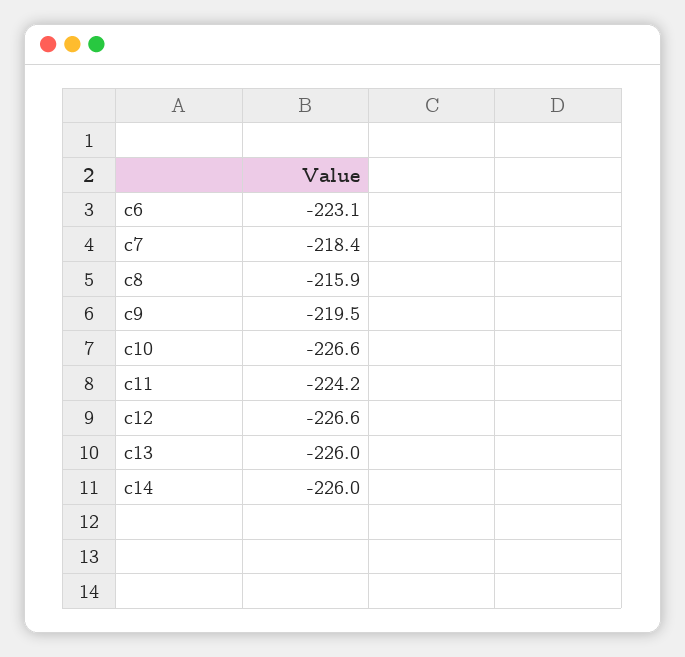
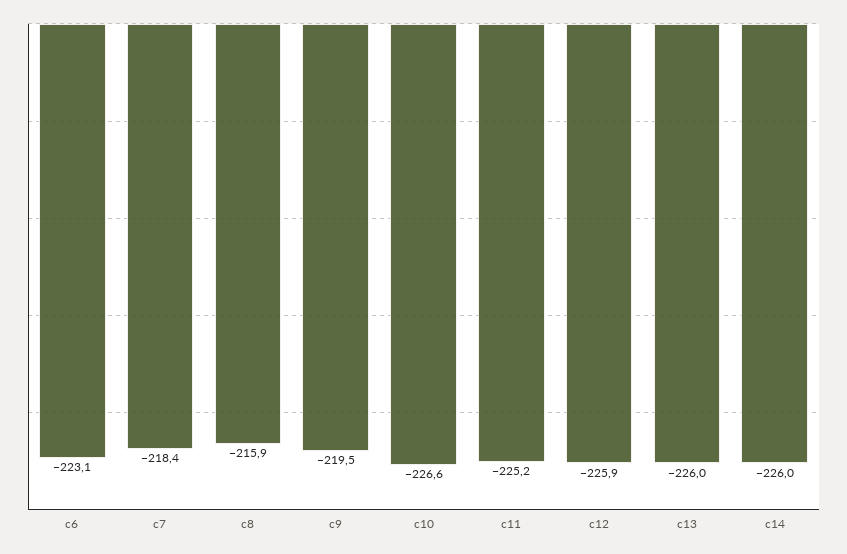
  {
    "c6": -223.1,
    "c7": -218.4,
    "c8": -215.9,
    "c9": -219.5,
    "c10": -226.6,
-   "c11": -224.2,
+   "c11": -225.2,
-   "c12": -226.6,
+   "c12": -225.9,
    "c13": -226,
    "c14": -226
  }

